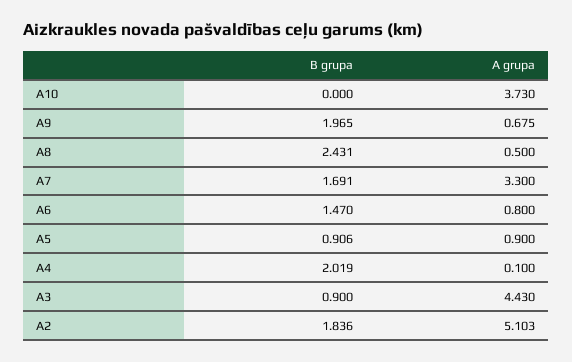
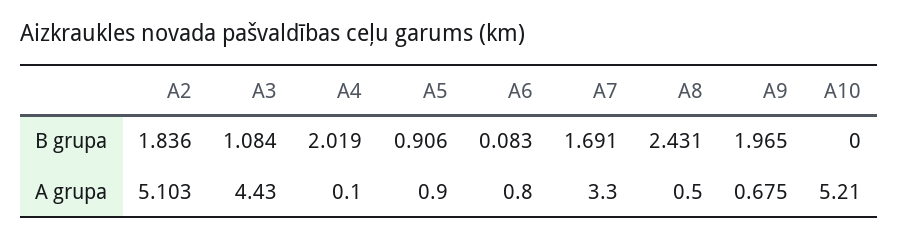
  {
    "B grupa": {
      "A10": 0,
      "A9": 1.965,
      "A8": 2.431,
      "A7": 1.691,
-     "A6": 1.47,
+     "A6": 0.083,
      "A5": 0.906,
      "A4": 2.019,
-     "A3": 0.9,
+     "A3": 1.084,
      "A2": 1.836
    },
    "A grupa": {
-     "A10": 3.73,
+     "A10": 5.21,
      "A9": 0.675,
      "A8": 0.5,
      "A7": 3.3,
      "A6": 0.8,
      "A5": 0.9,
      "A4": 0.1,
      "A3": 4.43,
      "A2": 5.103
    }
  }

